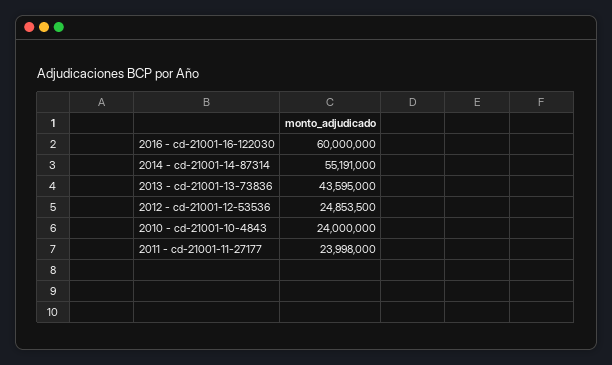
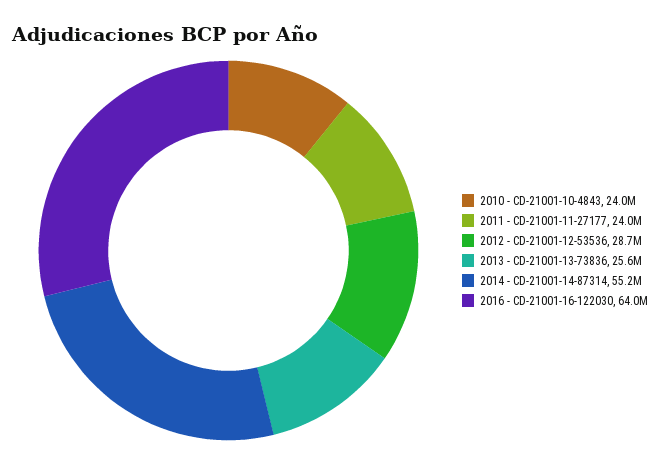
  {
-   "2016 - cd-21001-16-122030": 60000000,
+   "2016 - cd-21001-16-122030": 64000000,
    "2014 - cd-21001-14-87314": 55191000,
-   "2013 - cd-21001-13-73836": 43595000,
+   "2013 - cd-21001-13-73836": 25600000,
-   "2012 - cd-21001-12-53536": 24853500,
+   "2012 - cd-21001-12-53536": 28700000,
    "2010 - cd-21001-10-4843": 24000000,
    "2011 - cd-21001-11-27177": 23998000
  }

